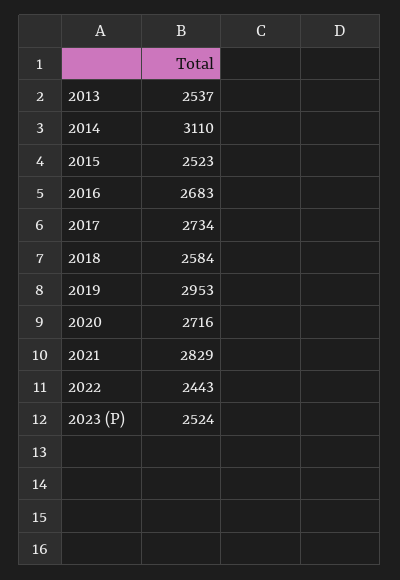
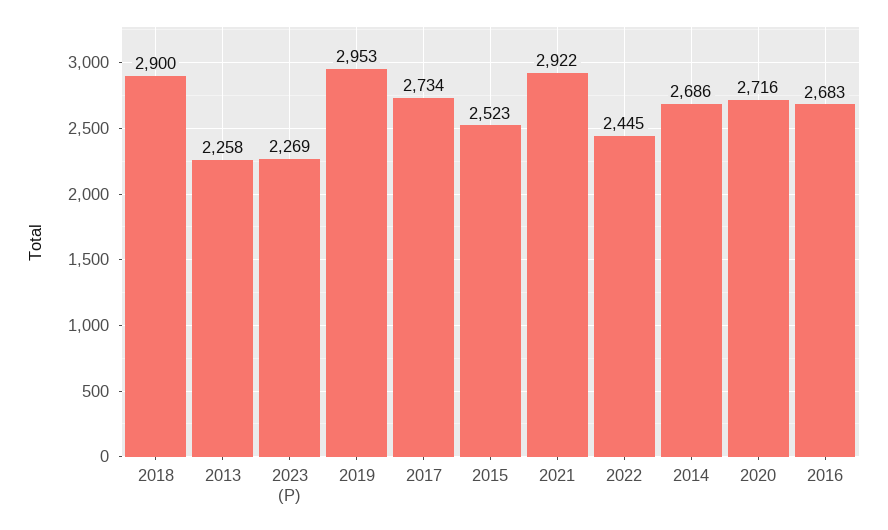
  {
-   "2013": 2537,
+   "2013": 2258,
-   "2014": 3110,
+   "2014": 2686,
    "2015": 2523,
    "2016": 2683,
    "2017": 2734,
-   "2018": 2584,
+   "2018": 2900,
    "2019": 2953,
    "2020": 2716,
-   "2021": 2829,
+   "2021": 2922,
-   "2022": 2443,
+   "2022": 2445,
-   "2023 (P)": 2524
+   "2023 (P)": 2269
  }

